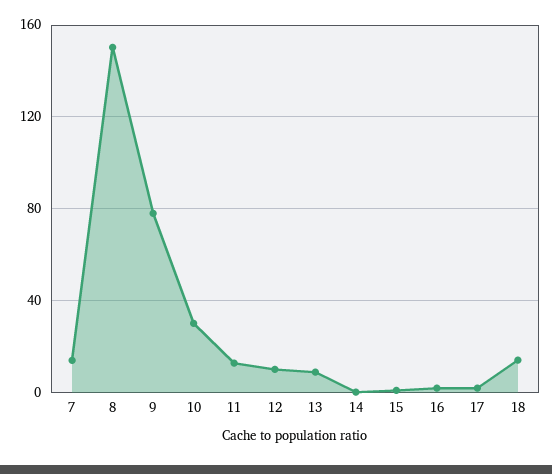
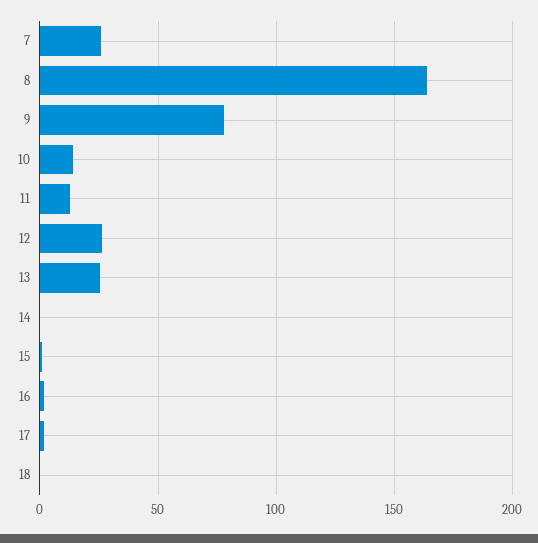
  {
-   "7": 15,
+   "7": 25,
-   "8": 150,
+   "8": 165,
    "9": 80,
-   "10": 30,
+   "10": 15,
    "11": 15,
-   "12": 10,
+   "12": 25,
-   "13": 10,
+   "13": 25,
    "14": 0,
    "15": 0,
    "16": 0,
    "17": 0,
-   "18": 15
+   "18": 0
  }

